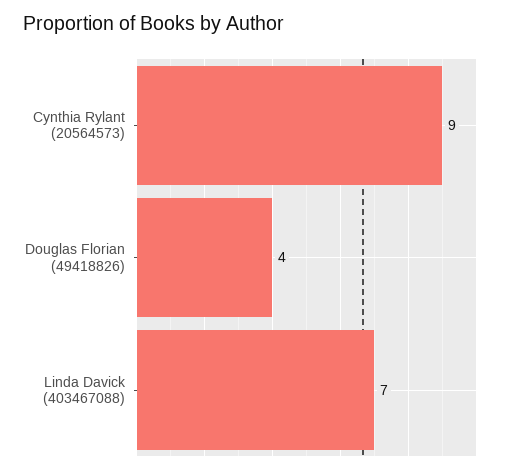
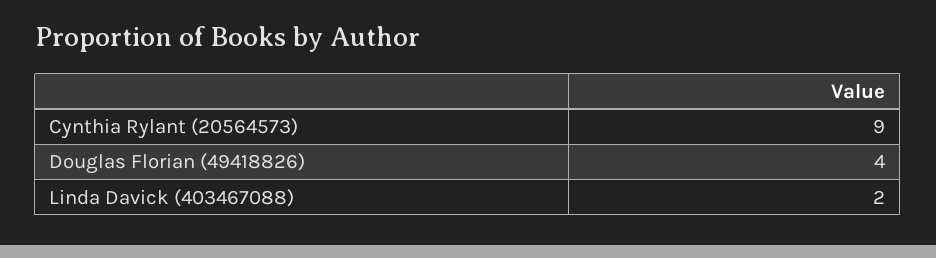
  {
    "Cynthia Rylant (20564573)": 9,
    "Douglas Florian (49418826)": 4,
-   "Linda Davick (403467088)": 7
+   "Linda Davick (403467088)": 2
  }

